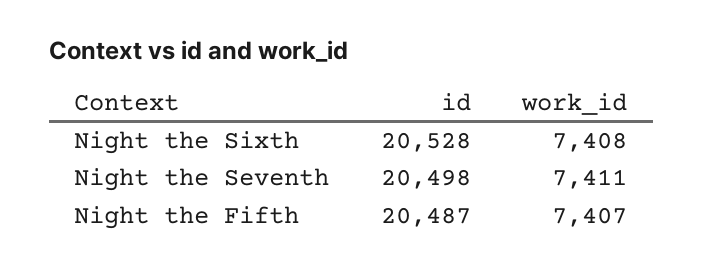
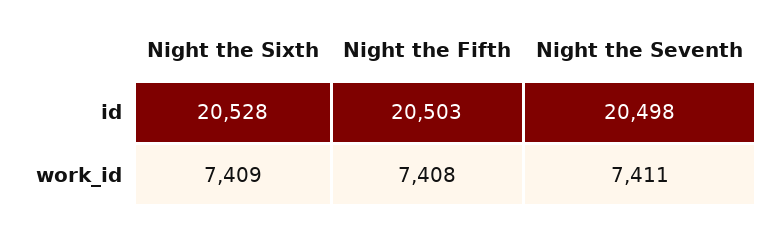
  {
    "id": {
      "Night the Sixth": 20528,
      "Night the Seventh": 20498,
-     "Night the Fifth": 20487
+     "Night the Fifth": 20503
    },
    "work_id": {
-     "Night the Sixth": 7408,
+     "Night the Sixth": 7409,
      "Night the Seventh": 7411,
-     "Night the Fifth": 7407
+     "Night the Fifth": 7408
    }
  }

